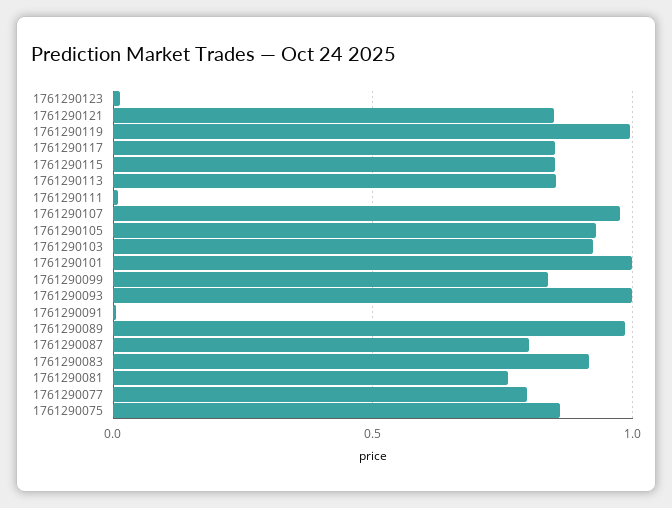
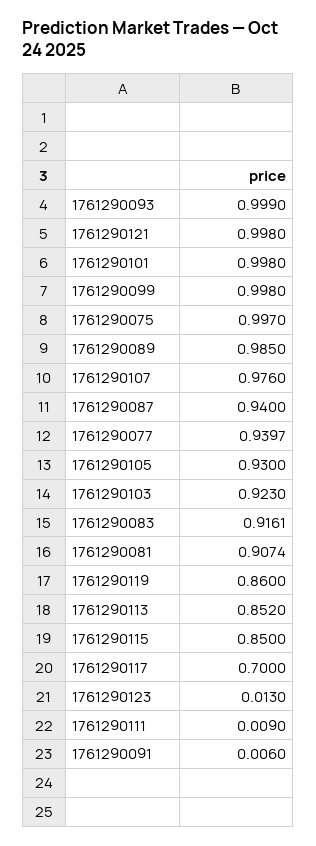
  {
    "1761290123": 0.013,
-   "1761290121": 0.85,
+   "1761290121": 0.998,
-   "1761290119": 1,
+   "1761290119": 0.86,
-   "1761290117": 0.85,
+   "1761290117": 0.7,
    "1761290115": 0.85,
    "1761290113": 0.852,
    "1761290111": 0.009,
    "1761290107": 0.976,
    "1761290105": 0.93,
    "1761290103": 0.923,
    "1761290101": 0.998,
-   "1761290099": 0.85,
+   "1761290099": 0.998,
    "1761290093": 0.999,
    "1761290091": 0.006,
    "1761290089": 0.985,
-   "1761290087": 0.8,
+   "1761290087": 0.94,
    "1761290083": 0.9161,
-   "1761290081": 0.75,
+   "1761290081": 0.9074,
-   "1761290077": 0.8,
+   "1761290077": 0.9397,
-   "1761290075": 0.85
+   "1761290075": 0.997
  }

